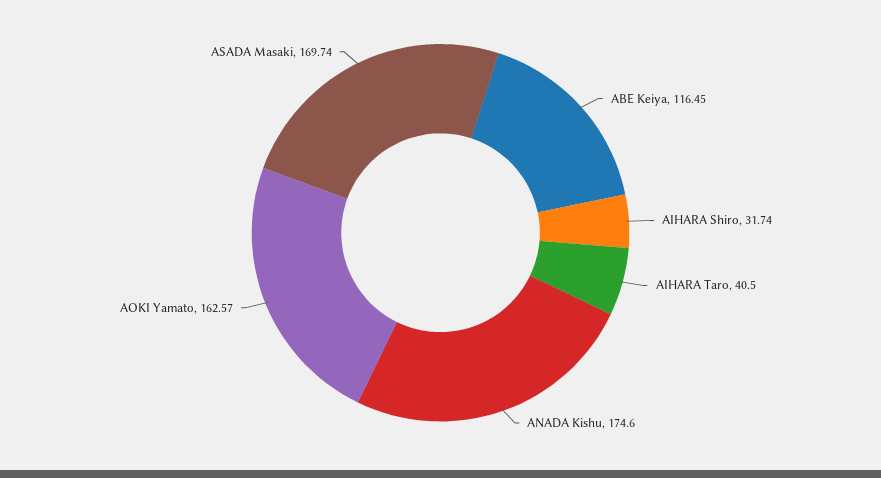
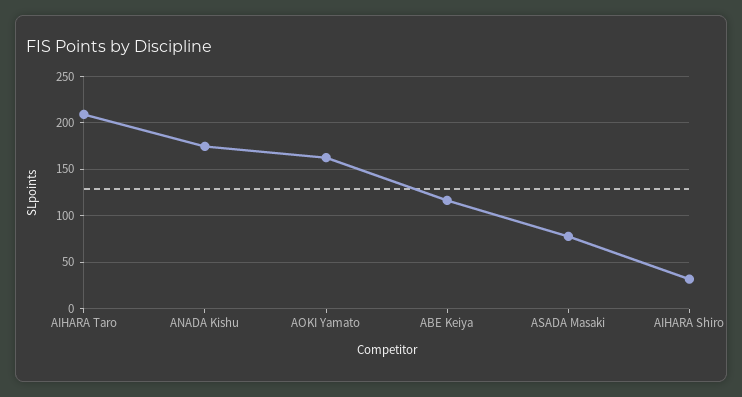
  {
    "ABE Keiya": 116.45,
    "AIHARA Shiro": 31.74,
-   "AIHARA Taro": 40.5,
+   "AIHARA Taro": 210,
    "ANADA Kishu": 174.6,
    "AOKI Yamato": 162.57,
-   "ASADA Masaki": 169.74
+   "ASADA Masaki": 80
  }

